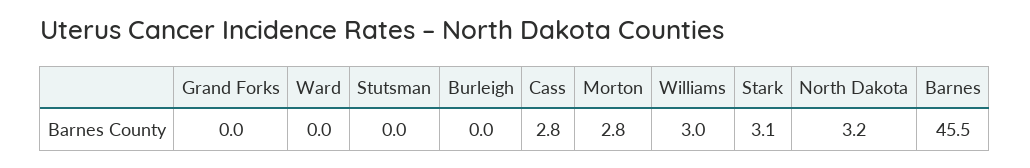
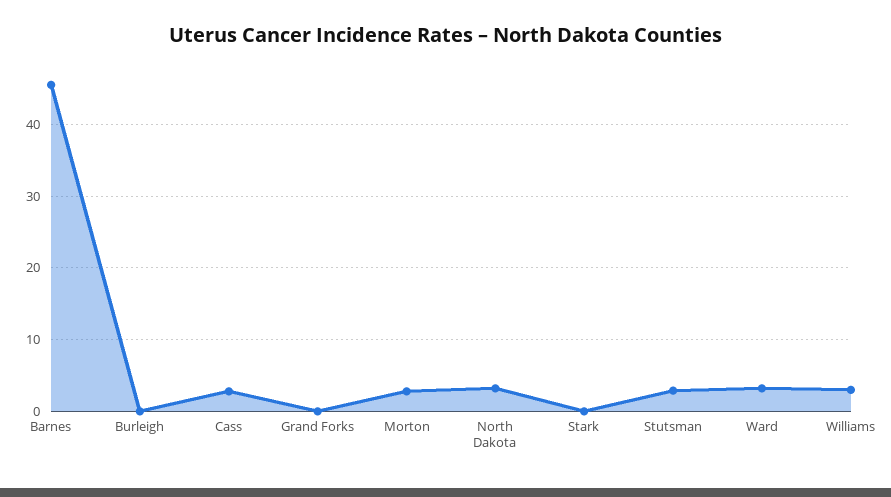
  {
    "Grand Forks": 0,
-   "Ward": 0,
+   "Ward": 3,
-   "Stutsman": 0,
+   "Stutsman": 3,
    "Burleigh": 0,
    "Cass": 2.8,
    "Morton": 2.8,
    "Williams": 3,
-   "Stark": 3.1,
+   "Stark": 0,
    "North Dakota": 3.2,
    "Barnes": 45.5
  }

